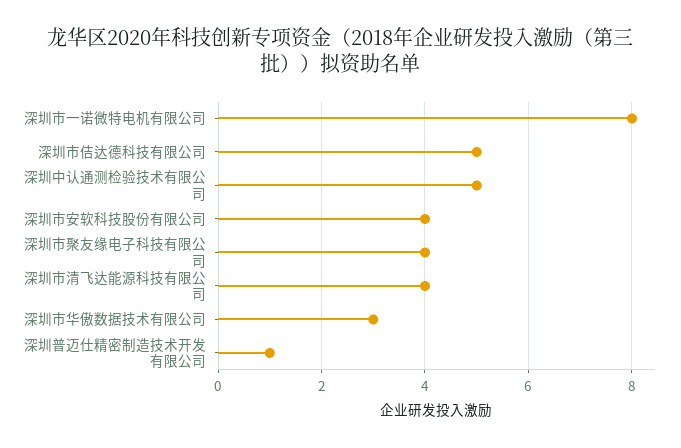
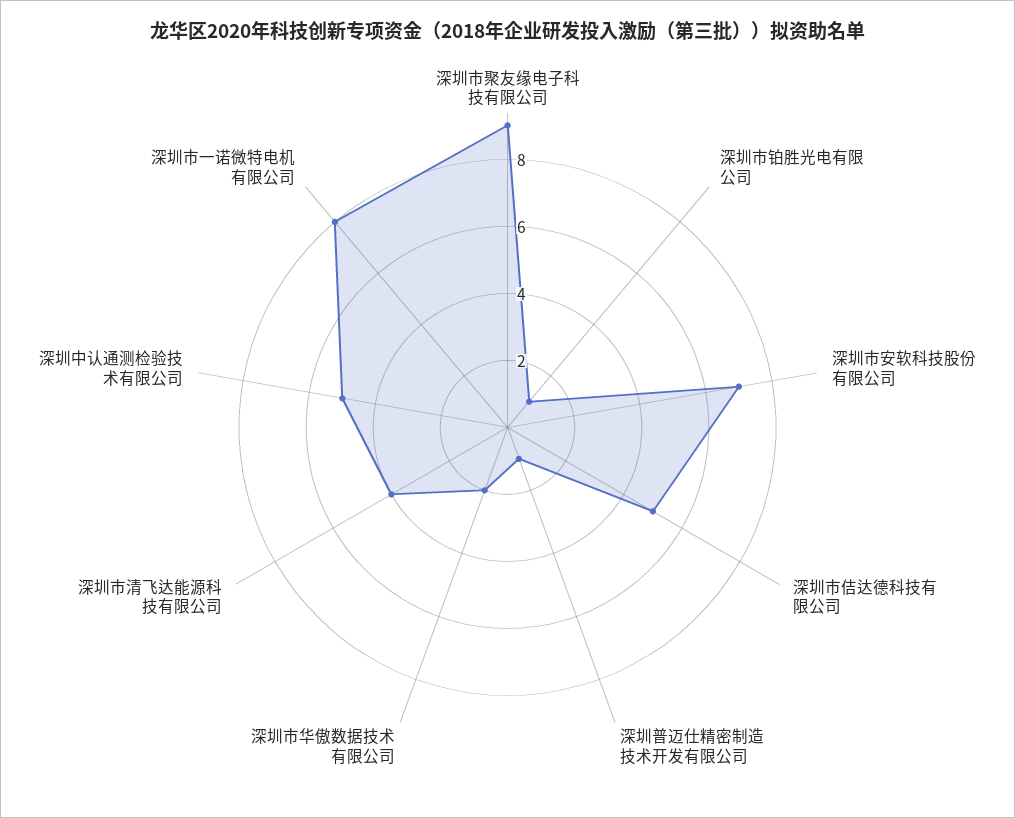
  {
    "深圳市一诺微特电机有限公司": 8,
    "深圳市佶达德科技有限公司": 5,
    "深圳中认通测检验技术有限公司": 5,
-   "深圳市安软科技股份有限公司": 4,
+   "深圳市安软科技股份有限公司": 7,
-   "深圳市聚友缘电子科技有限公司": 4,
+   "深圳市聚友缘电子科技有限公司": 9,
    "深圳市清飞达能源科技有限公司": 4,
-   "深圳市华傲数据技术有限公司": 3,
+   "深圳市华傲数据技术有限公司": 2,
-   "深圳普迈仕精密制造技术开发有限公司": 1
+   "深圳普迈仕精密制造技术开发有限公司": 1,
+   "深圳市铂胜光电有限公司": 1
  }

